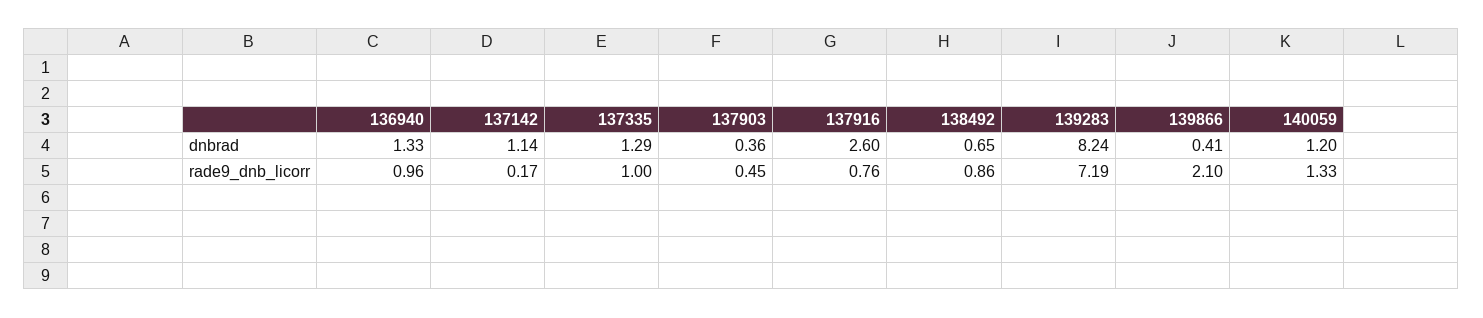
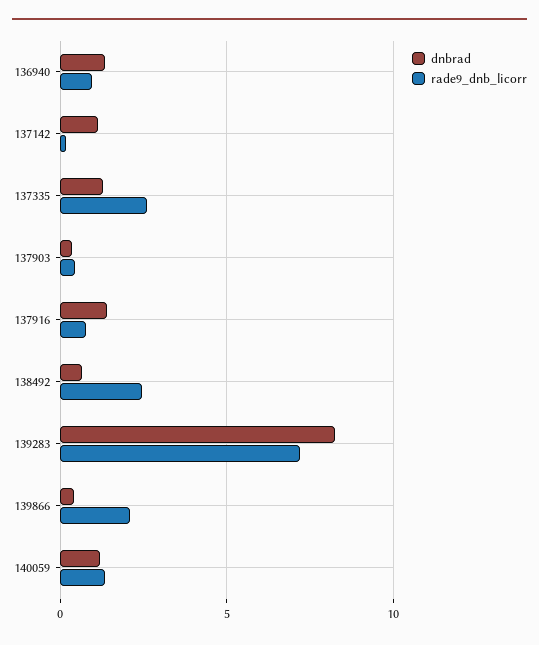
  {
    "dnbrad": {
      "136940": 1.33,
      "137142": 1.14,
      "137335": 1.29,
      "137903": 0.36,
-     "137916": 2.6,
+     "137916": 1.5,
      "138492": 0.65,
      "139283": 8.24,
      "139866": 0.41,
      "140059": 1.2
    },
    "rade9_dnb_licorr": {
      "136940": 0.96,
      "137142": 0.17,
-     "137335": 1,
+     "137335": 2.5,
      "137903": 0.45,
      "137916": 0.76,
-     "138492": 0.86,
+     "138492": 2.5,
      "139283": 7.19,
      "139866": 2.1,
      "140059": 1.33
    }
  }

